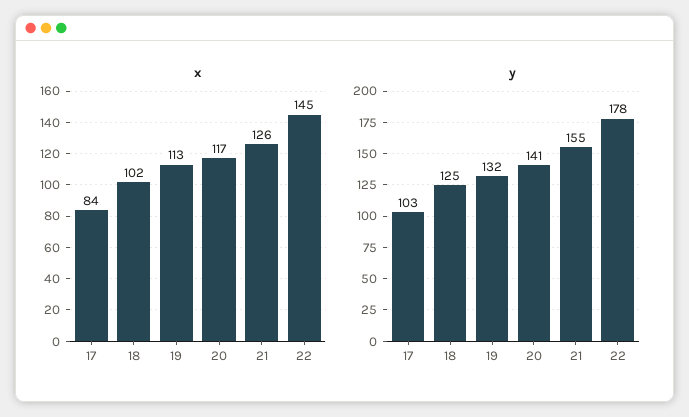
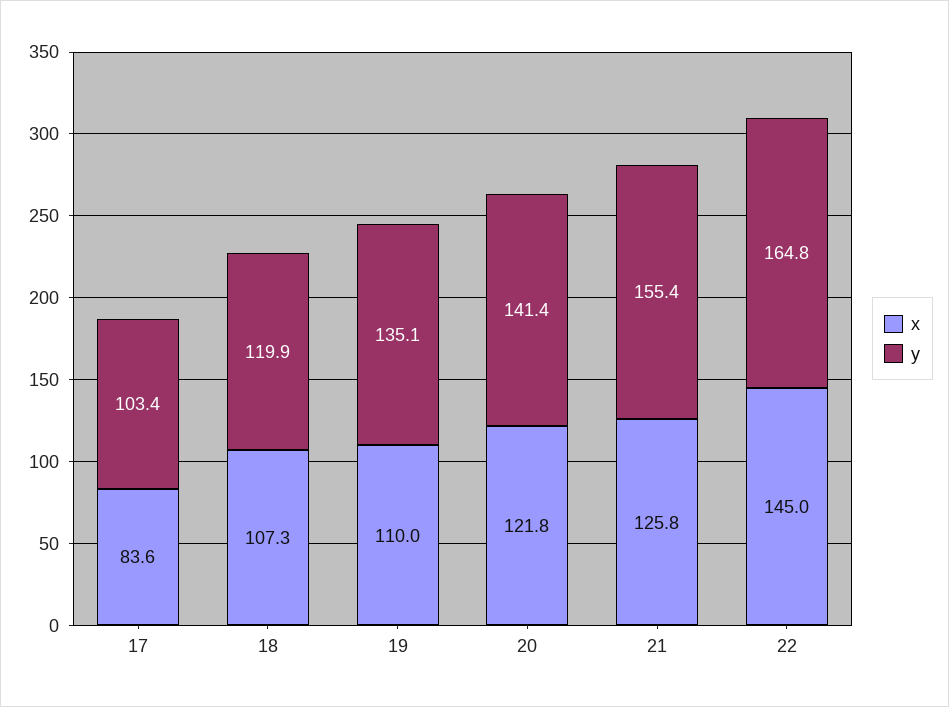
  {
    "x": {
      "17": 83.6,
-     "18": 102,
+     "18": 107.3,
-     "19": 113,
+     "19": 110,
-     "20": 117,
+     "20": 121.8,
      "21": 125.8,
      "22": 145
    },
    "y": {
      "17": 103.4,
-     "18": 125,
+     "18": 119.9,
-     "19": 132,
+     "19": 135.1,
      "20": 141.4,
      "21": 155.4,
-     "22": 178
+     "22": 164.8
    }
  }

